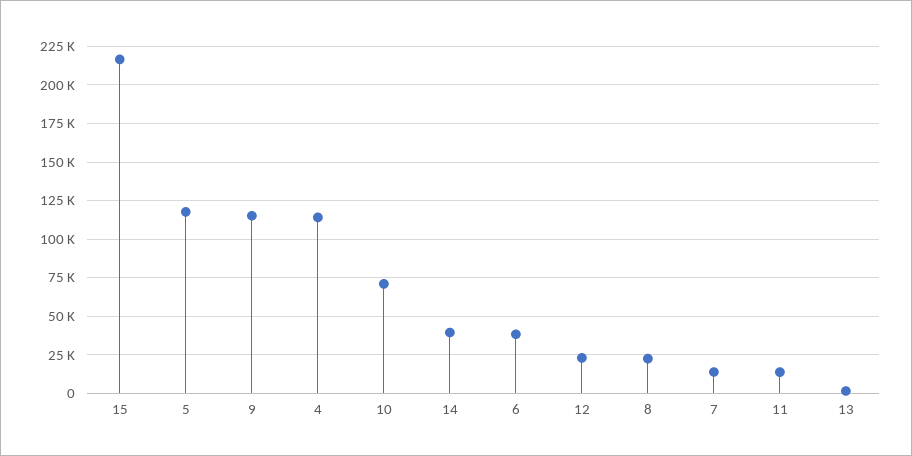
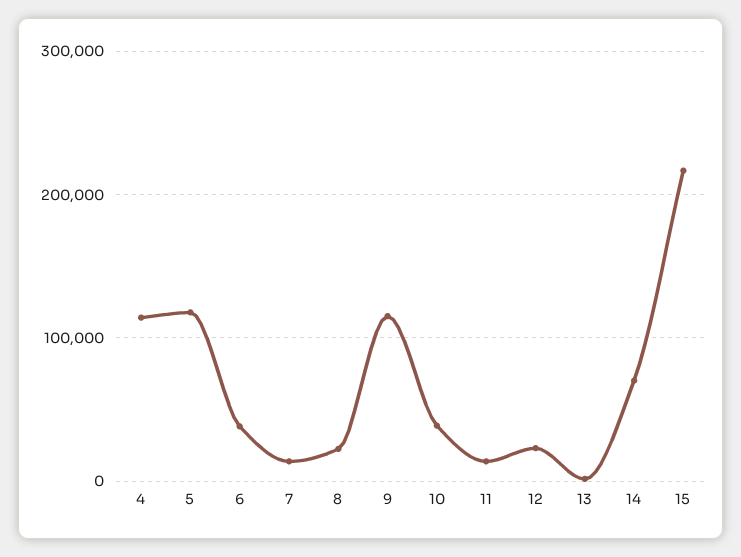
  {
    "15": 215000,
    "5": 120000,
    "9": 115000,
    "4": 115000,
-   "10": 70000,
+   "10": 40000,
-   "14": 40000,
+   "14": 70000,
    "6": 40000,
    "12": 25000,
    "8": 25000,
    "7": 15000,
    "11": 15000,
    "13": 0
  }

